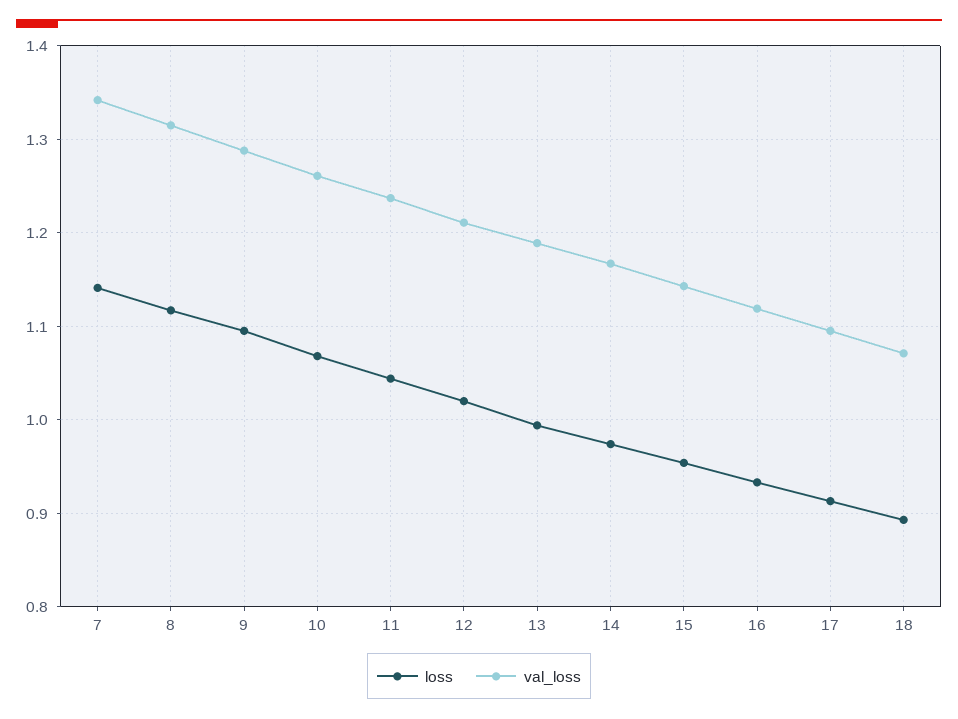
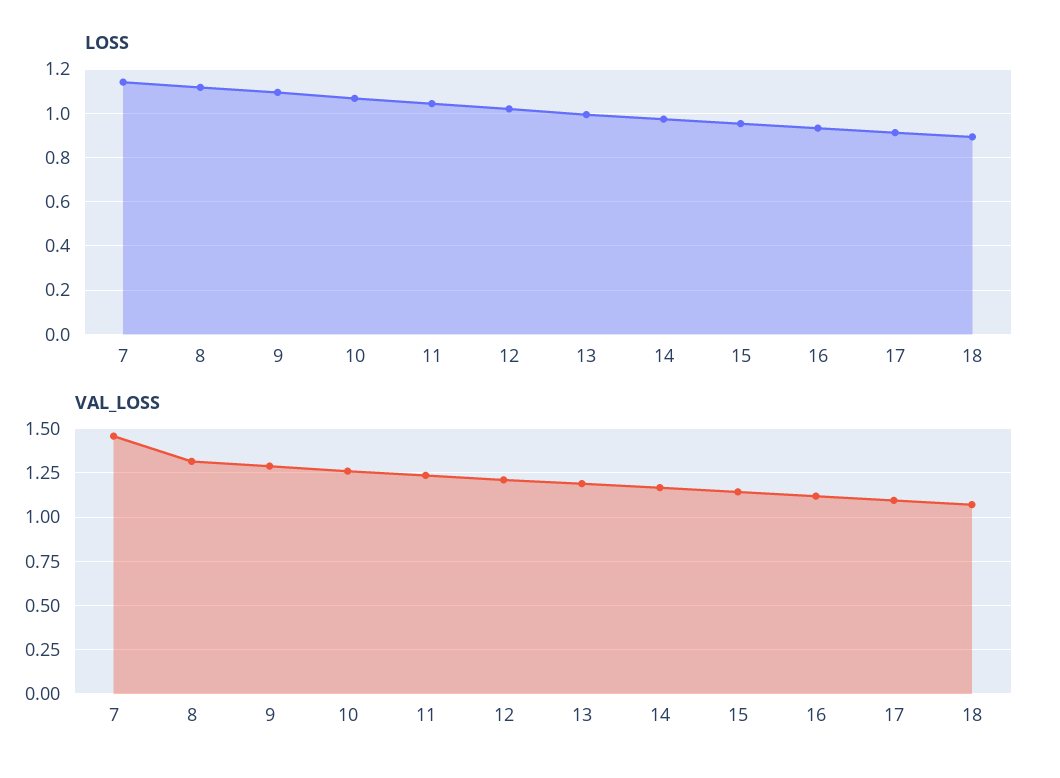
  {
    "loss": {
      "7": 1.14,
      "8": 1.12,
      "9": 1.1,
      "10": 1.07,
      "11": 1.04,
      "12": 1.02,
      "13": 0.99,
      "14": 0.97,
      "15": 0.95,
      "16": 0.93,
      "17": 0.91,
      "18": 0.89
    },
    "val_loss": {
-     "7": 1.34,
+     "7": 1.45,
      "8": 1.32,
      "9": 1.29,
      "10": 1.26,
      "11": 1.24,
      "12": 1.21,
      "13": 1.19,
      "14": 1.17,
      "15": 1.14,
      "16": 1.12,
      "17": 1.1,
      "18": 1.07
    }
  }

